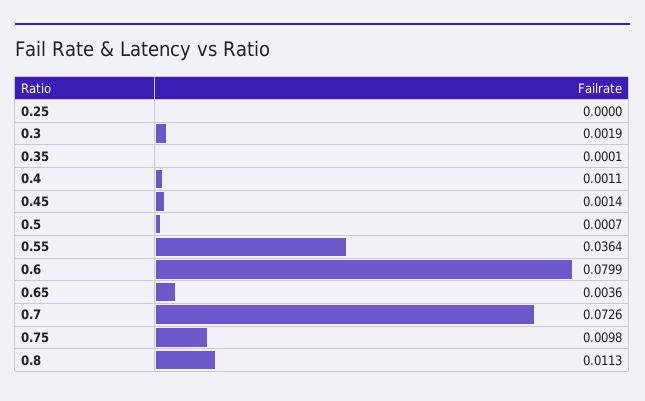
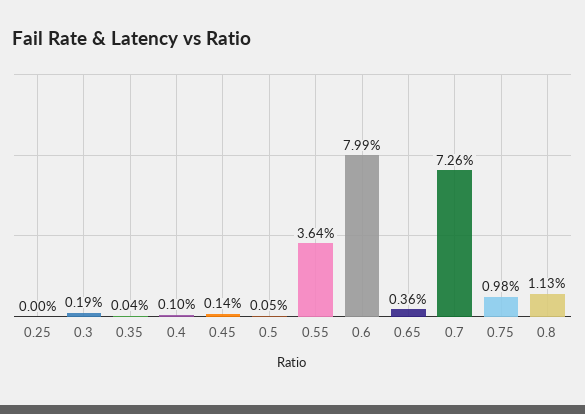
  {
    "0.25": 0,
    "0.3": 0.0019,
-   "0.35": 0.0001,
+   "0.35": 0.0004,
-   "0.4": 0.0011,
+   "0.4": 0.001,
    "0.45": 0.0014,
-   "0.5": 0.0007,
+   "0.5": 0.0005,
    "0.55": 0.0364,
    "0.6": 0.0799,
    "0.65": 0.0036,
    "0.7": 0.0726,
    "0.75": 0.0098,
    "0.8": 0.0113
  }

